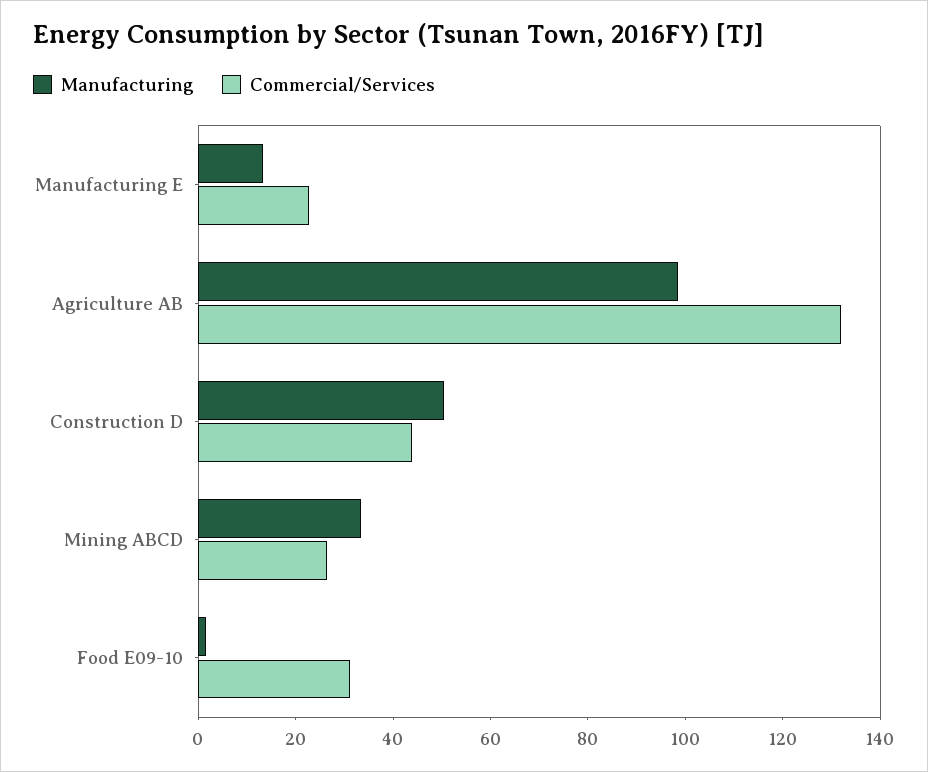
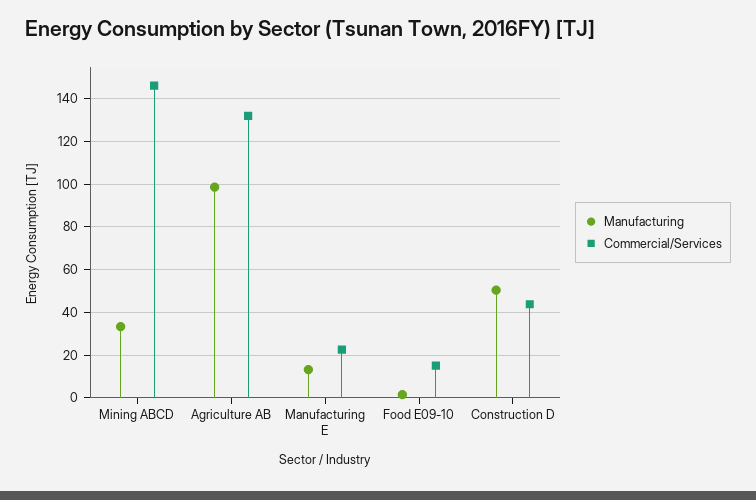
  {
    "Manufacturing": {
      "Manufacturing E": 15,
      "Agriculture AB": 100,
      "Construction D": 50,
      "Mining ABCD": 35,
      "Food E09-10": 0
    },
    "Commercial/Services": {
      "Manufacturing E": 25,
      "Agriculture AB": 130,
      "Construction D": 45,
-     "Mining ABCD": 25,
+     "Mining ABCD": 145,
-     "Food E09-10": 30
+     "Food E09-10": 15
    }
  }

